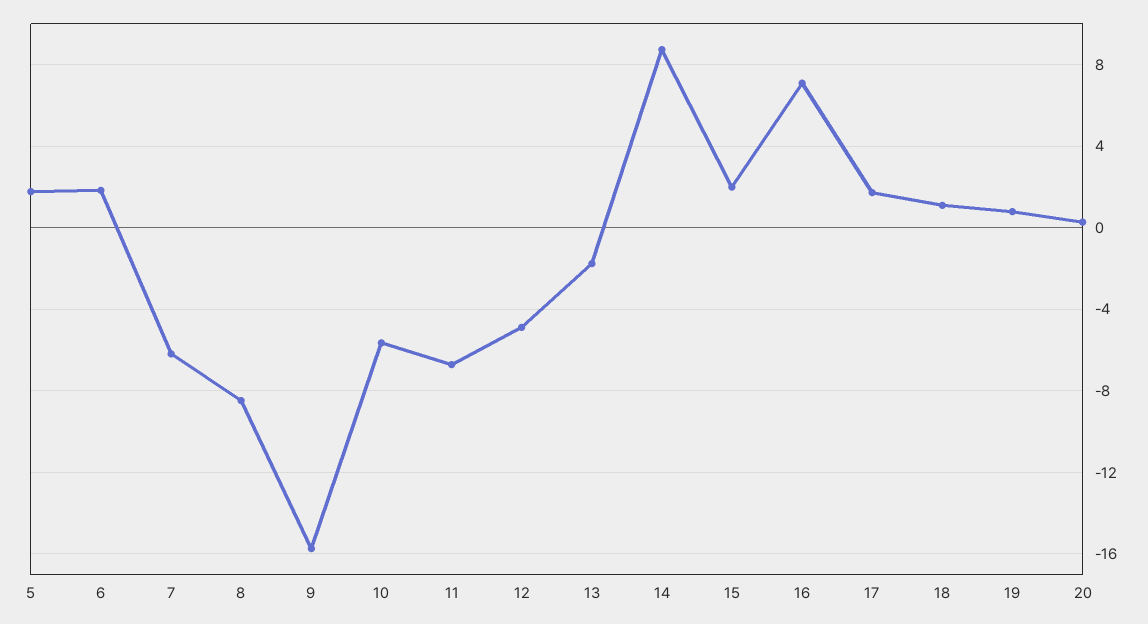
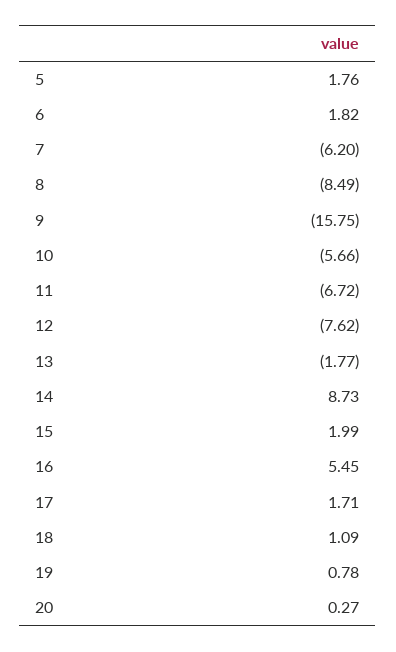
  {
    "5": 1.76,
    "6": 1.82,
    "7": -6.2,
    "8": -8.49,
    "9": -15.75,
    "10": -5.66,
    "11": -6.72,
-   "12": -5,
+   "12": -7.62,
    "13": -1.77,
    "14": 8.73,
    "15": 1.99,
-   "16": 7,
+   "16": 5.45,
    "17": 1.71,
    "18": 1.09,
    "19": 0.78,
    "20": 0.27
  }

